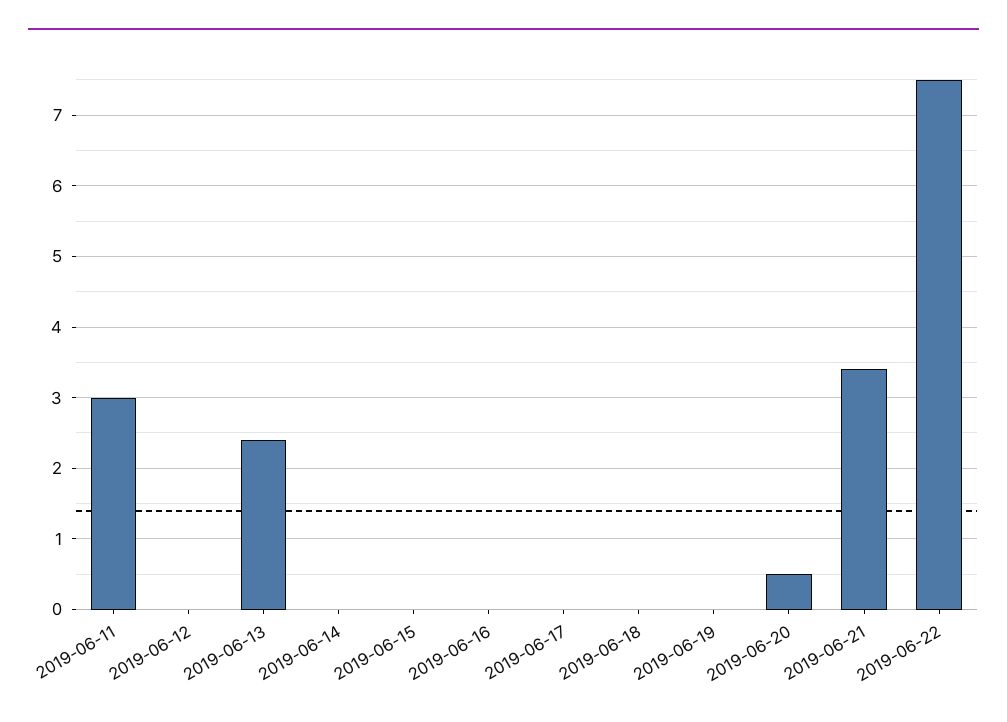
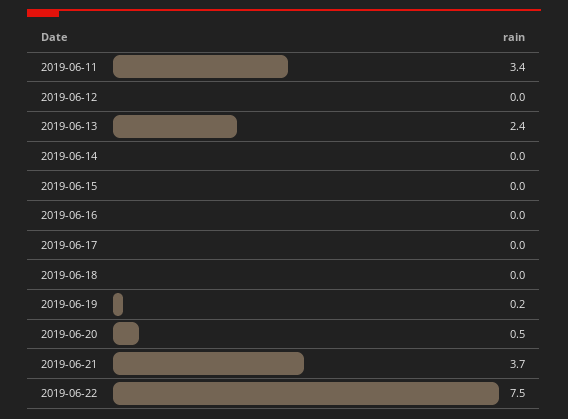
  {
-   "2019-06-11": 3,
+   "2019-06-11": 3.4,
    "2019-06-12": 0,
    "2019-06-13": 2.4,
    "2019-06-14": 0,
    "2019-06-15": 0,
    "2019-06-16": 0,
    "2019-06-17": 0,
    "2019-06-18": 0,
-   "2019-06-19": 0,
+   "2019-06-19": 0.2,
    "2019-06-20": 0.5,
-   "2019-06-21": 3.4,
+   "2019-06-21": 3.7,
    "2019-06-22": 7.5
  }

